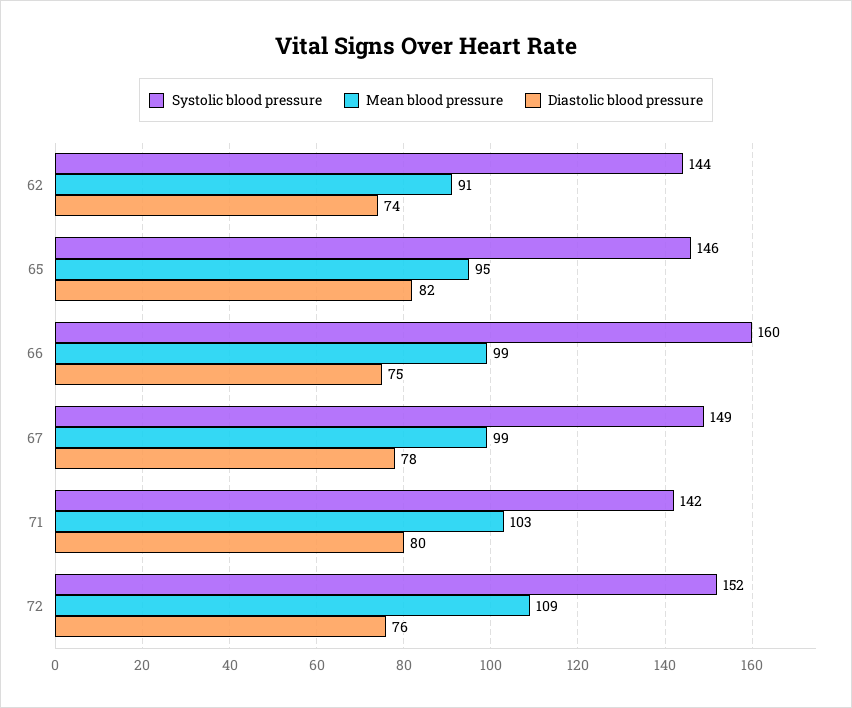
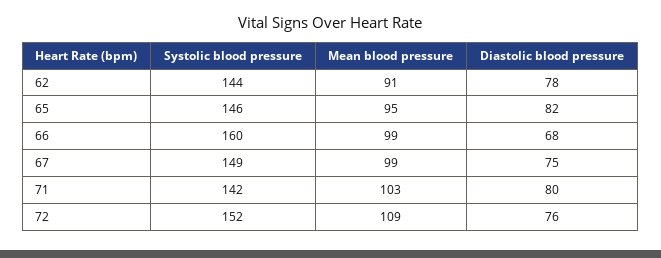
  {
    "Systolic blood pressure": {
      "62": 144,
      "65": 146,
      "66": 160,
      "67": 149,
      "71": 142,
      "72": 152
    },
    "Mean blood pressure": {
      "62": 91,
      "65": 95,
      "66": 99,
      "67": 99,
      "71": 103,
      "72": 109
    },
    "Diastolic blood pressure": {
-     "62": 74,
+     "62": 78,
      "65": 82,
-     "66": 75,
+     "66": 68,
-     "67": 78,
+     "67": 75,
      "71": 80,
      "72": 76
    }
  }

